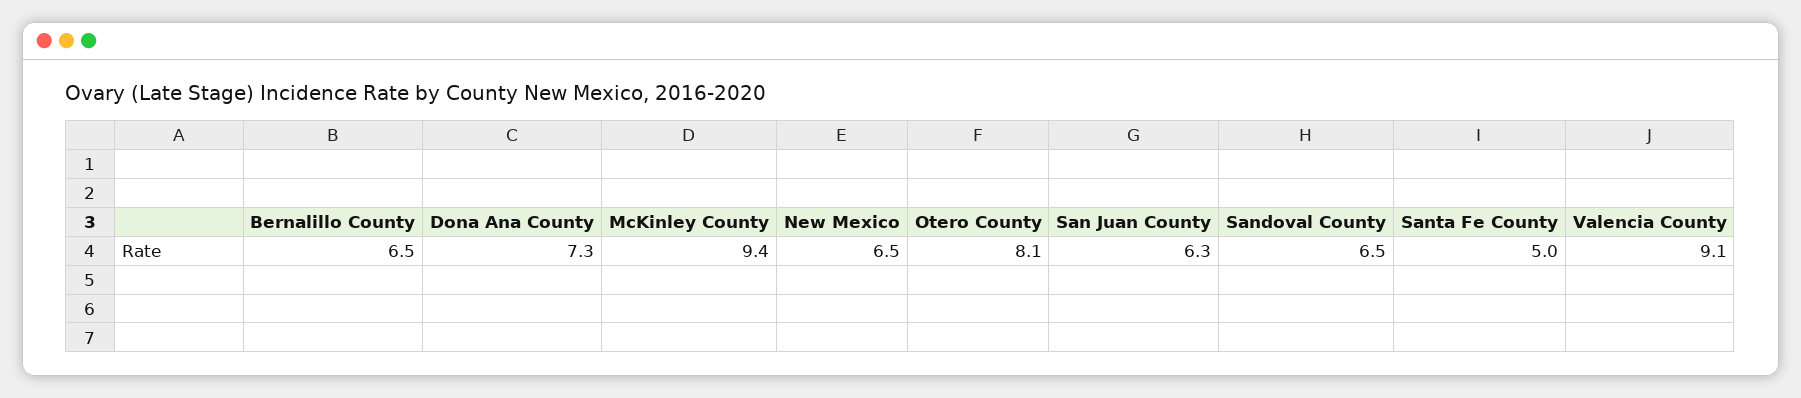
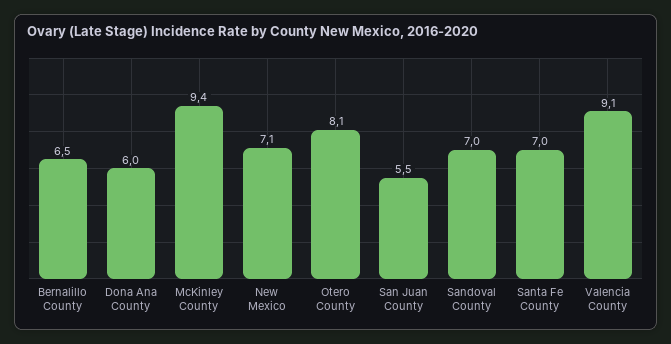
  {
    "Bernalillo County": 6.5,
-   "Dona Ana County": 7.3,
+   "Dona Ana County": 6,
    "McKinley County": 9.4,
-   "New Mexico": 6.5,
+   "New Mexico": 7.1,
    "Otero County": 8.1,
-   "San Juan County": 6.3,
+   "San Juan County": 5.5,
-   "Sandoval County": 6.5,
+   "Sandoval County": 7,
-   "Santa Fe County": 5,
+   "Santa Fe County": 7,
    "Valencia County": 9.1
  }

